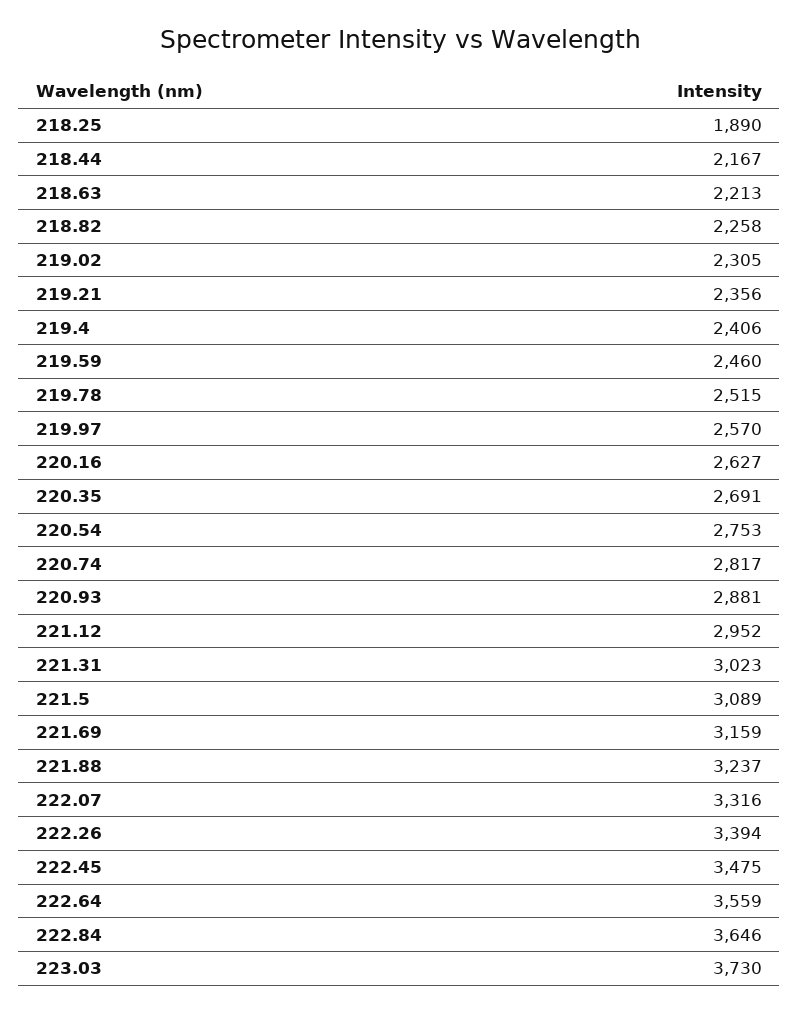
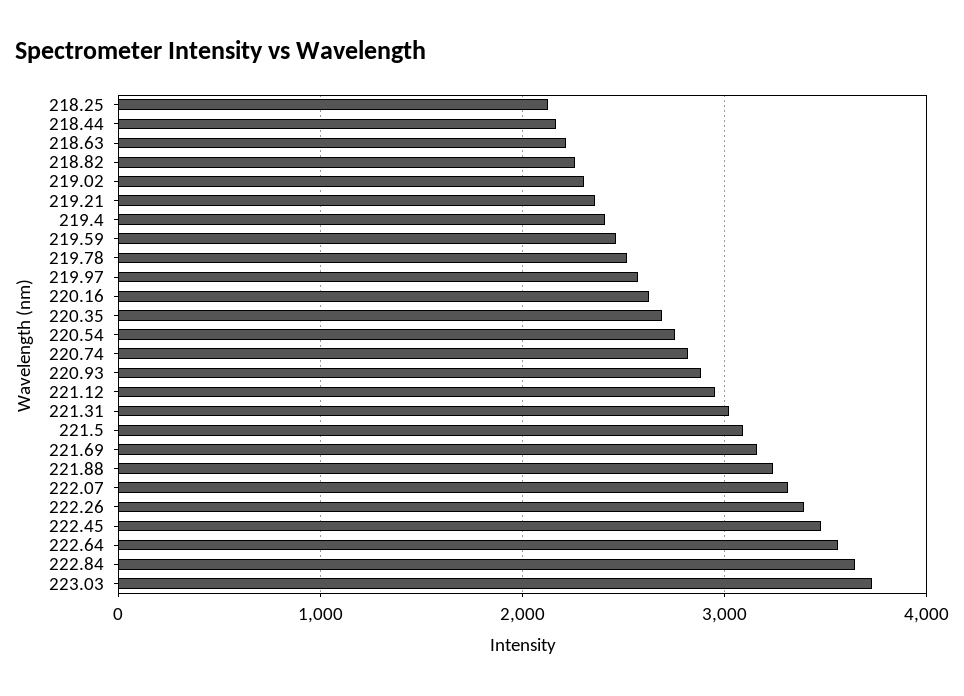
  {
-   "218.25": 1890,
+   "218.25": 2100,
    "218.44": 2167,
    "218.63": 2213,
    "218.82": 2258,
    "219.02": 2305,
    "219.21": 2356,
    "219.4": 2406,
    "219.59": 2460,
    "219.78": 2515,
    "219.97": 2570,
    "220.16": 2627,
    "220.35": 2691,
    "220.54": 2753,
    "220.74": 2817,
    "220.93": 2881,
    "221.12": 2952,
    "221.31": 3023,
    "221.5": 3089,
    "221.69": 3159,
    "221.88": 3237,
    "222.07": 3316,
    "222.26": 3394,
    "222.45": 3475,
    "222.64": 3559,
    "222.84": 3646,
    "223.03": 3730
  }

